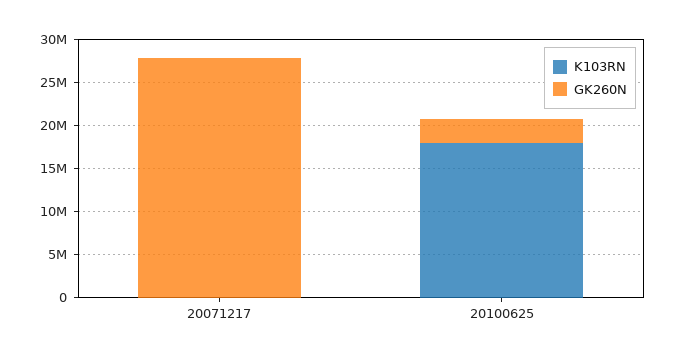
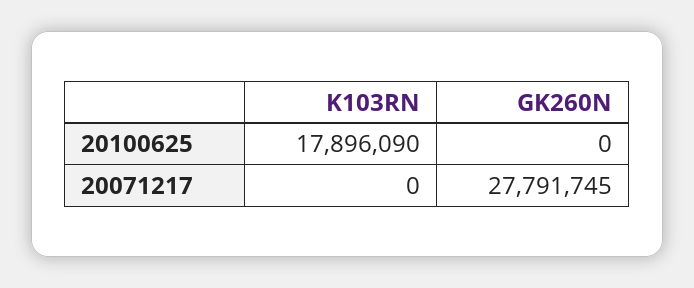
  {
    "K103RN": {
      "20071217": 0,
      "20100625": 17896090
    },
    "GK260N": {
      "20071217": 27791745,
-     "20100625": 3000000
+     "20100625": 0
    }
  }

